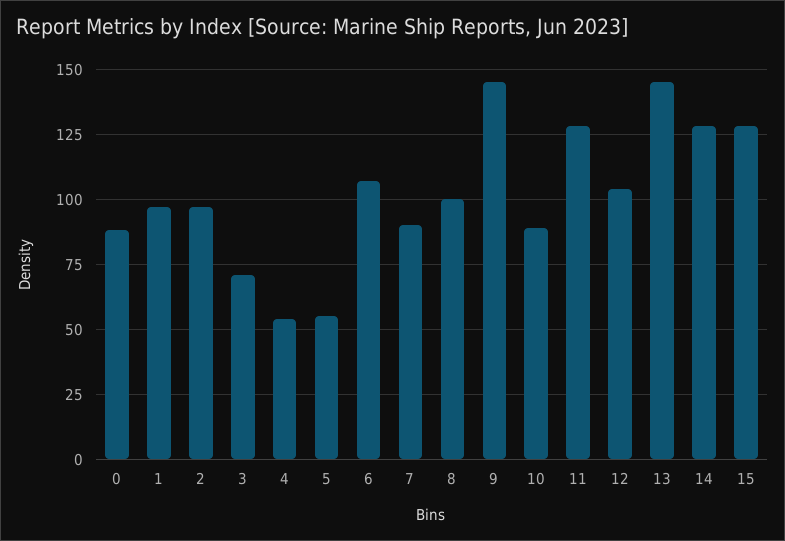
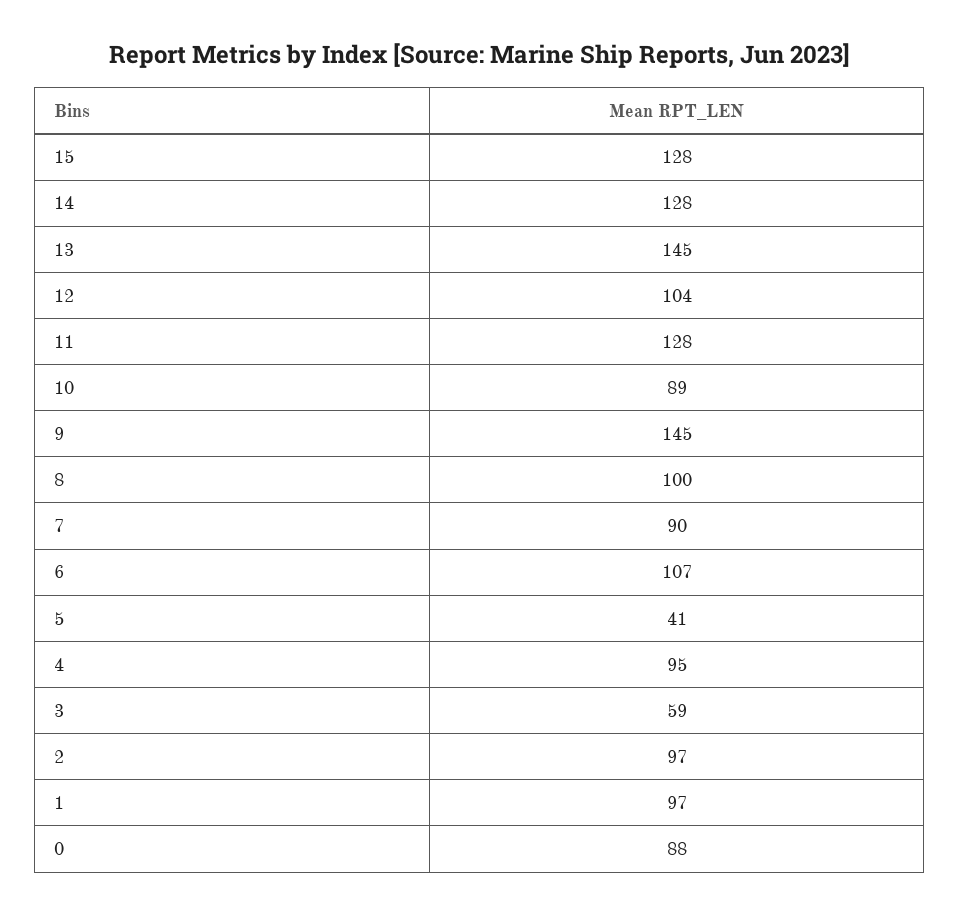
  {
    "0": 88,
    "1": 97,
    "2": 97,
-   "3": 70,
+   "3": 59,
-   "4": 55,
+   "4": 95,
-   "5": 55,
+   "5": 41,
    "6": 107,
    "7": 90,
    "8": 100,
    "9": 145,
    "10": 89,
    "11": 128,
    "12": 104,
    "13": 145,
    "14": 128,
    "15": 128
  }

